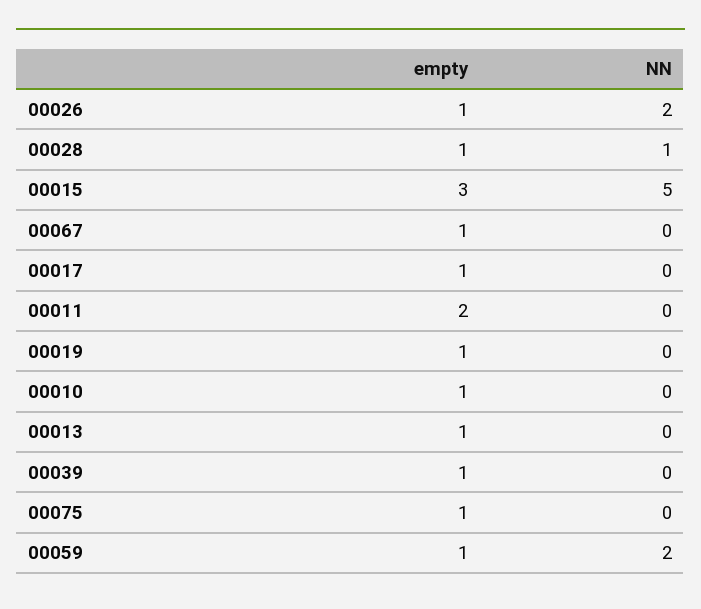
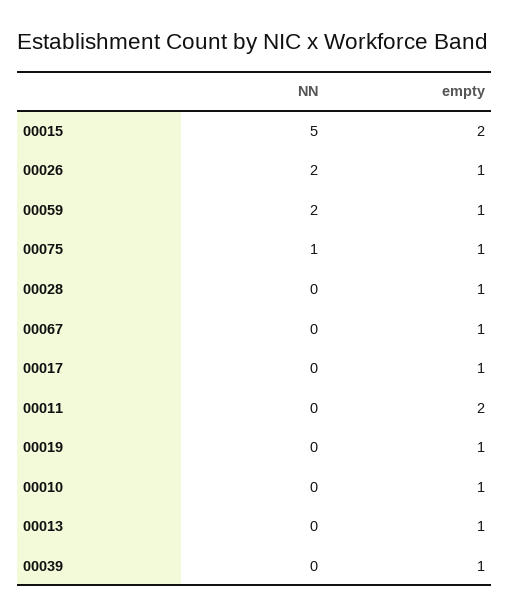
  {
    "empty": {
      "00026": 1,
      "00028": 1,
-     "00015": 3,
+     "00015": 2,
      "00067": 1,
      "00017": 1,
      "00011": 2,
      "00019": 1,
      "00010": 1,
      "00013": 1,
      "00039": 1,
      "00075": 1,
      "00059": 1
    },
    "NN": {
      "00026": 2,
-     "00028": 1,
+     "00028": 0,
      "00015": 5,
      "00067": 0,
      "00017": 0,
      "00011": 0,
      "00019": 0,
      "00010": 0,
      "00013": 0,
      "00039": 0,
-     "00075": 0,
+     "00075": 1,
      "00059": 2
    }
  }

